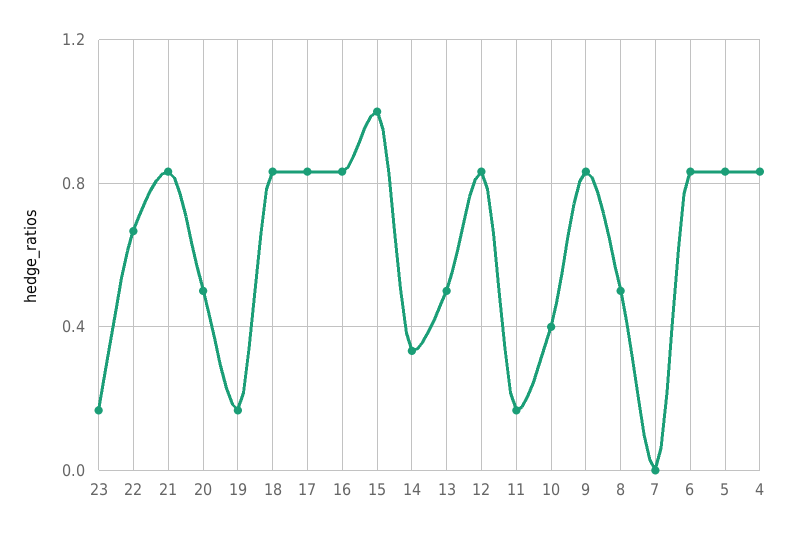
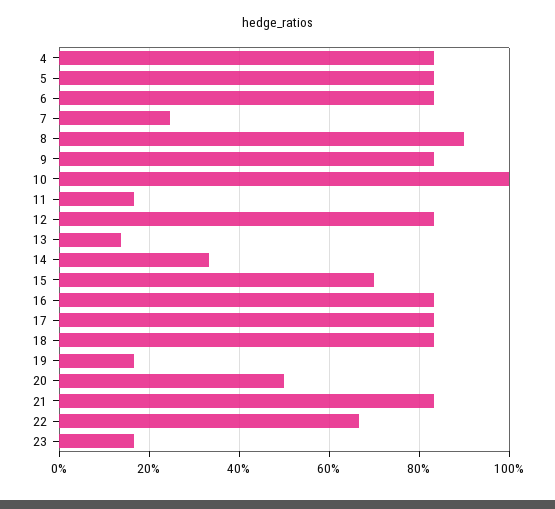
  {
    "23": 0.16,
    "22": 0.66,
    "21": 0.84,
    "20": 0.5,
    "19": 0.16,
    "18": 0.84,
    "17": 0.84,
    "16": 0.84,
-   "15": 1,
+   "15": 0.7,
    "14": 0.34,
-   "13": 0.5,
+   "13": 0.14,
    "12": 0.84,
    "11": 0.16,
-   "10": 0.4,
+   "10": 1,
    "9": 0.84,
-   "8": 0.5,
+   "8": 0.9,
-   "7": 0,
+   "7": 0.24,
    "6": 0.84,
    "5": 0.84,
    "4": 0.84
  }

